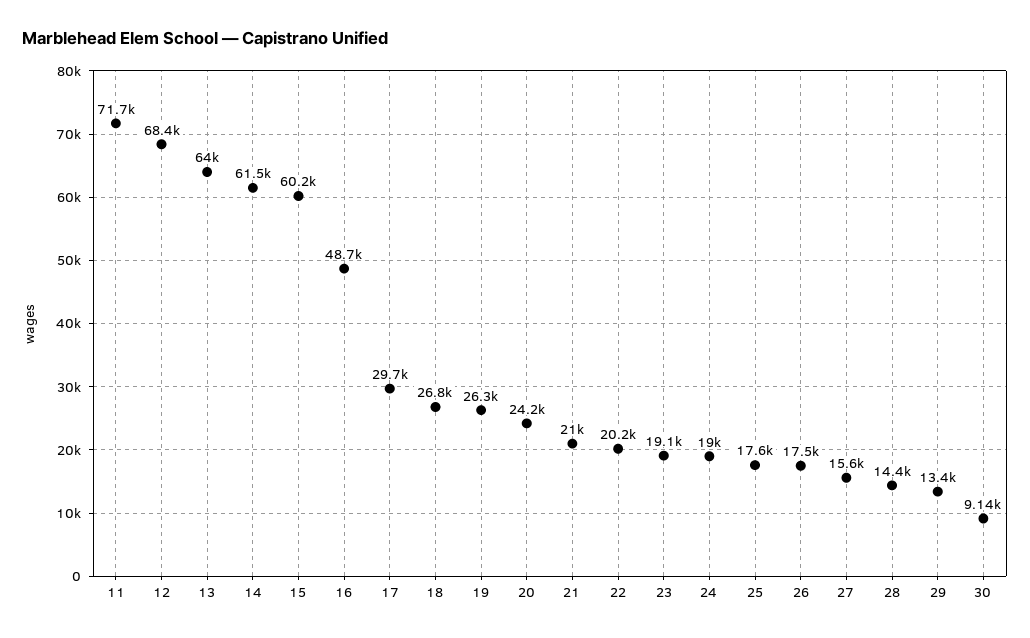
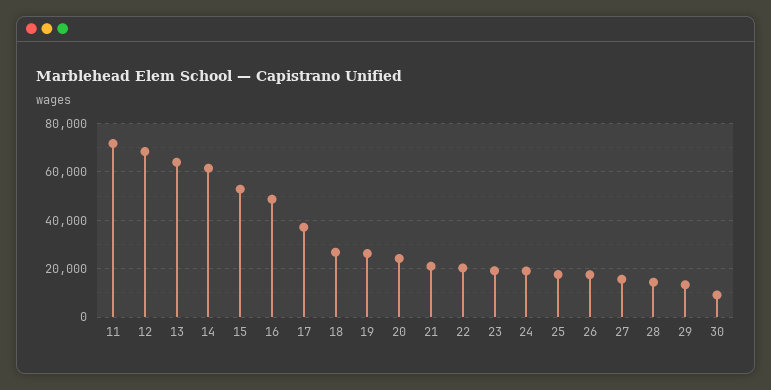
  {
    "11": 71700,
    "12": 68400,
    "13": 64000,
    "14": 61500,
-   "15": 60200,
+   "15": 52500,
    "16": 48700,
-   "17": 29700,
+   "17": 37500,
    "18": 26800,
    "19": 26300,
    "20": 24200,
    "21": 21000,
    "22": 20200,
    "23": 19100,
    "24": 19000,
    "25": 17600,
    "26": 17500,
    "27": 15600,
    "28": 14400,
    "29": 13400,
    "30": 9140
  }

